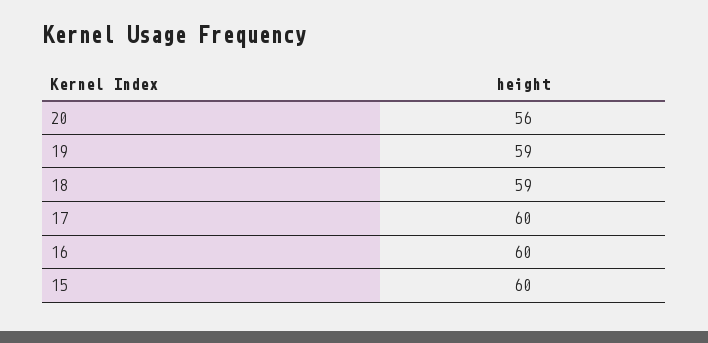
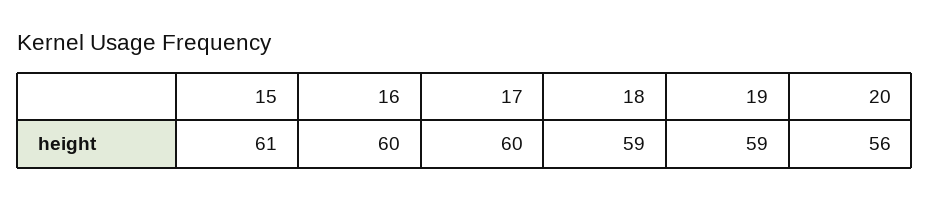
  {
    "20": 56,
    "19": 59,
    "18": 59,
    "17": 60,
    "16": 60,
-   "15": 60
+   "15": 61
  }

